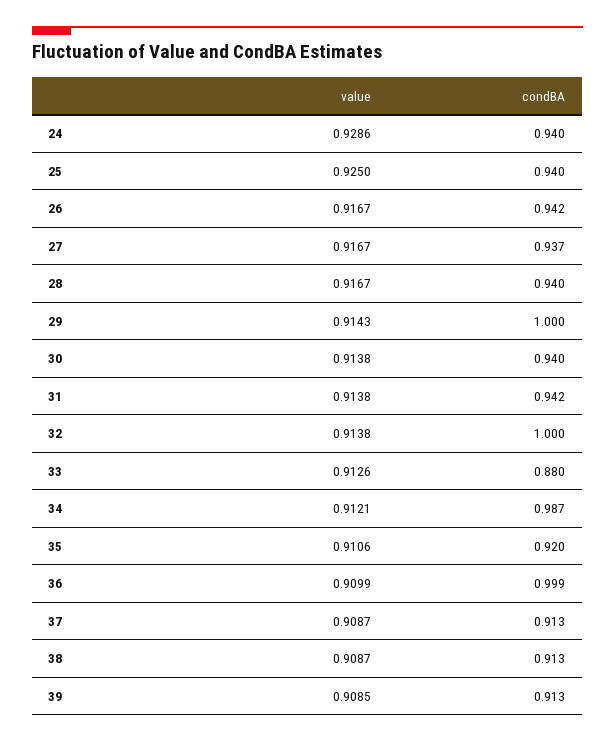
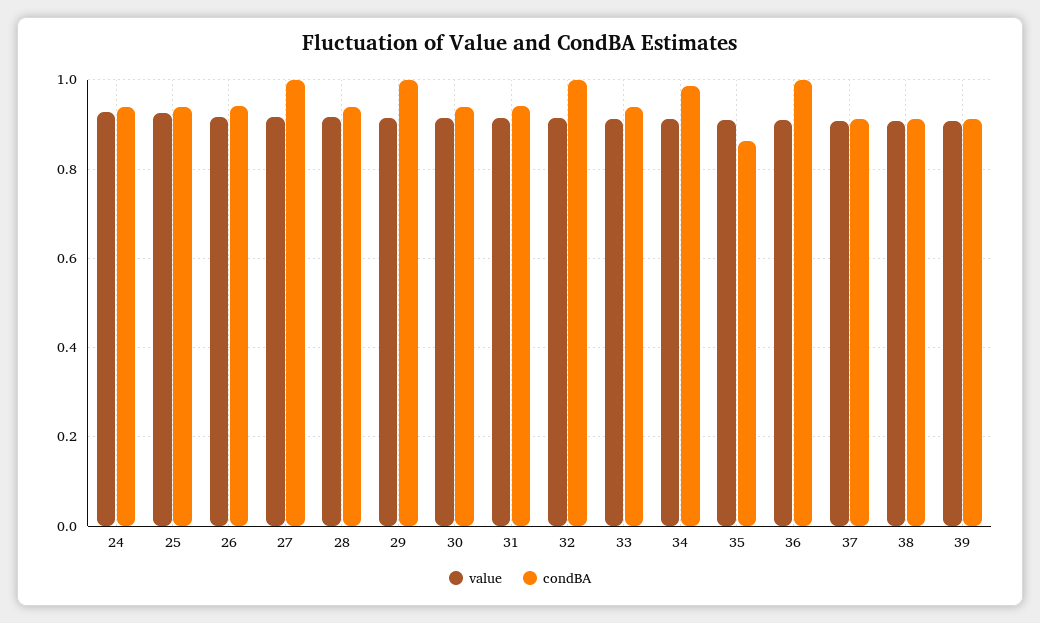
  {
    "value": {
      "24": 0.9286,
      "25": 0.925,
      "26": 0.9167,
      "27": 0.9167,
      "28": 0.9167,
      "29": 0.9143,
      "30": 0.9138,
      "31": 0.9138,
      "32": 0.9138,
      "33": 0.9126,
      "34": 0.9121,
      "35": 0.9106,
      "36": 0.9099,
      "37": 0.9087,
      "38": 0.9087,
      "39": 0.9085
    },
    "condBA": {
      "24": 0.94,
      "25": 0.94,
      "26": 0.942,
-     "27": 0.937,
+     "27": 1,
      "28": 0.94,
      "29": 1,
      "30": 0.94,
      "31": 0.942,
      "32": 1,
-     "33": 0.88,
+     "33": 0.94,
      "34": 0.987,
-     "35": 0.92,
+     "35": 0.86,
      "36": 0.999,
      "37": 0.913,
      "38": 0.913,
      "39": 0.913
    }
  }

